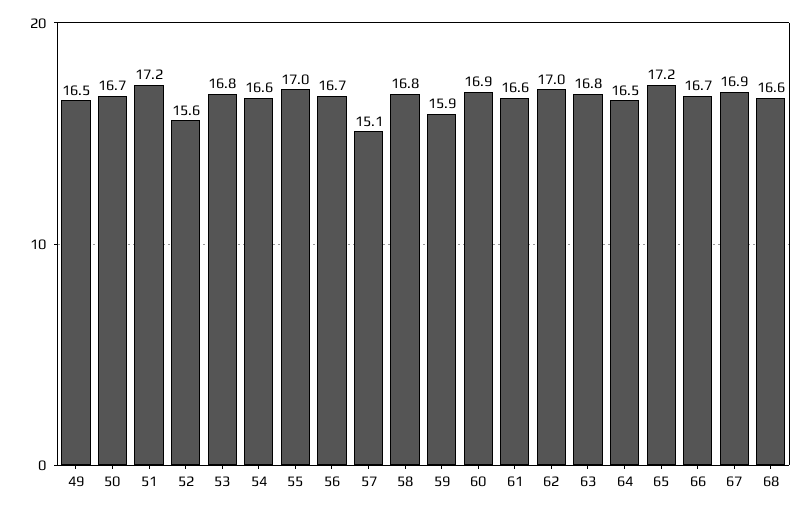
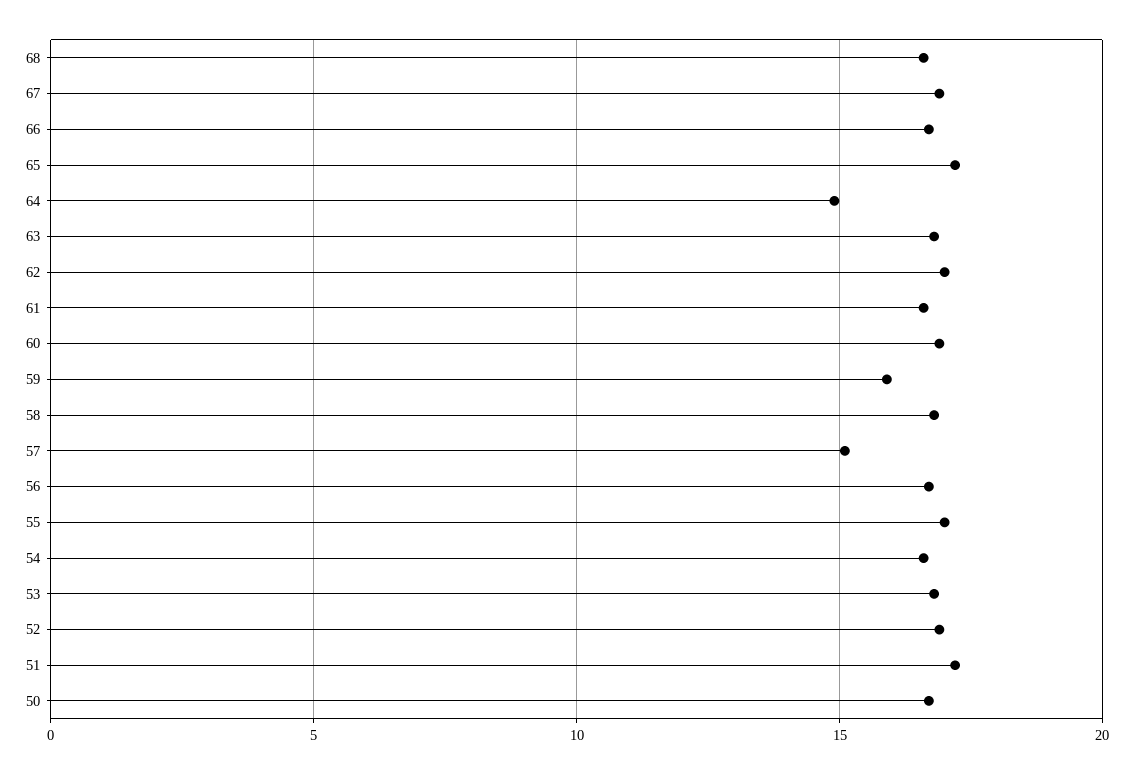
  {
-   "49": 16.5,
    "50": 16.7,
    "51": 17.2,
-   "52": 15.6,
+   "52": 17,
    "53": 16.8,
    "54": 16.6,
    "55": 17,
    "56": 16.7,
    "57": 15.1,
    "58": 16.8,
    "59": 15.9,
    "60": 16.9,
    "61": 16.6,
    "62": 17,
    "63": 16.8,
-   "64": 16.5,
+   "64": 15,
    "65": 17.2,
    "66": 16.7,
    "67": 16.9,
    "68": 16.6
  }

